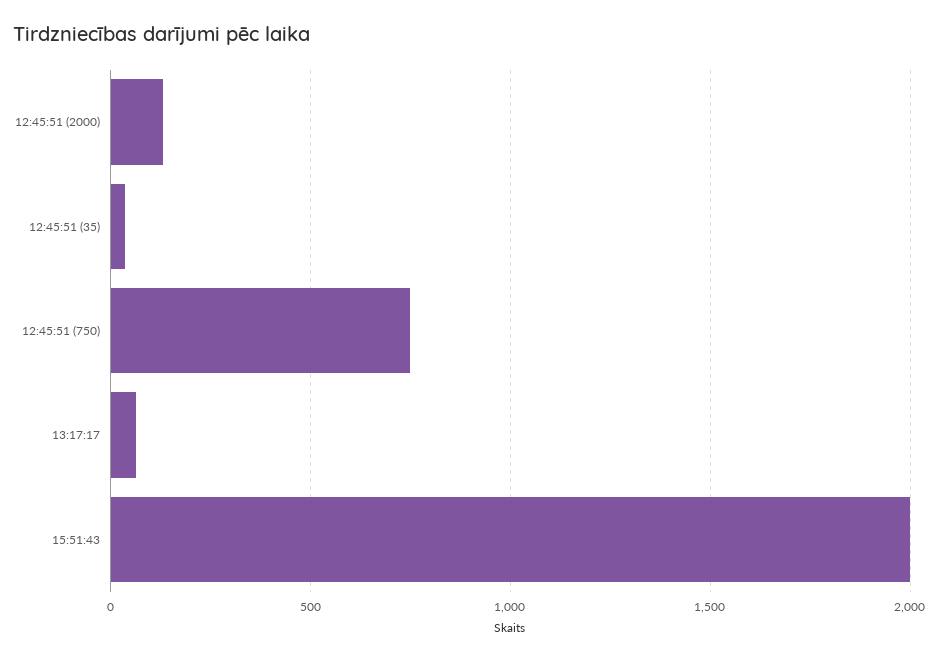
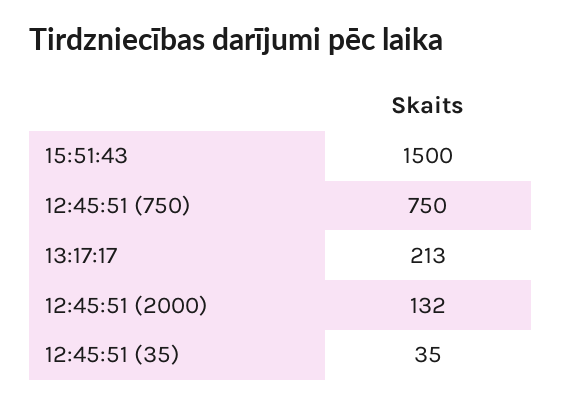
  {
    "12:45:51 (2000)": 132,
    "12:45:51 (35)": 35,
    "12:45:51 (750)": 750,
-   "13:17:17": 50,
+   "13:17:17": 213,
-   "15:51:43": 2000
+   "15:51:43": 1500
  }

